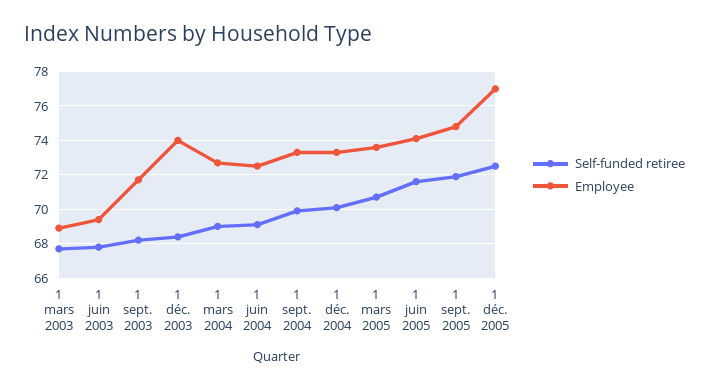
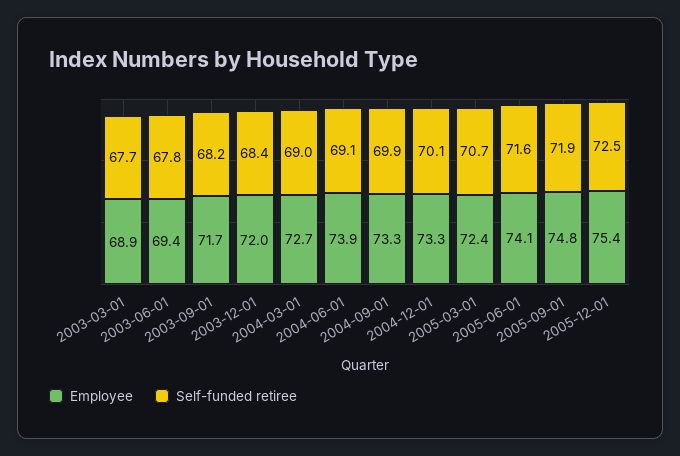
  {
    "Self-funded retiree": {
      "1 mars 2003": 67.7,
      "1 juin 2003": 67.8,
      "1 sept. 2003": 68.2,
      "1 déc. 2003": 68.4,
      "1 mars 2004": 69,
      "1 juin 2004": 69.1,
      "1 sept. 2004": 69.9,
      "1 déc. 2004": 70.1,
      "1 mars 2005": 70.7,
      "1 juin 2005": 71.6,
      "1 sept. 2005": 71.9,
      "1 déc. 2005": 72.5
    },
    "Employee": {
      "1 mars 2003": 68.9,
      "1 juin 2003": 69.4,
      "1 sept. 2003": 71.7,
-     "1 déc. 2003": 74,
+     "1 déc. 2003": 72,
      "1 mars 2004": 72.7,
-     "1 juin 2004": 72.5,
+     "1 juin 2004": 73.9,
      "1 sept. 2004": 73.3,
      "1 déc. 2004": 73.3,
-     "1 mars 2005": 73.5,
+     "1 mars 2005": 72.4,
      "1 juin 2005": 74.1,
      "1 sept. 2005": 74.8,
-     "1 déc. 2005": 77
+     "1 déc. 2005": 75.4
    }
  }

